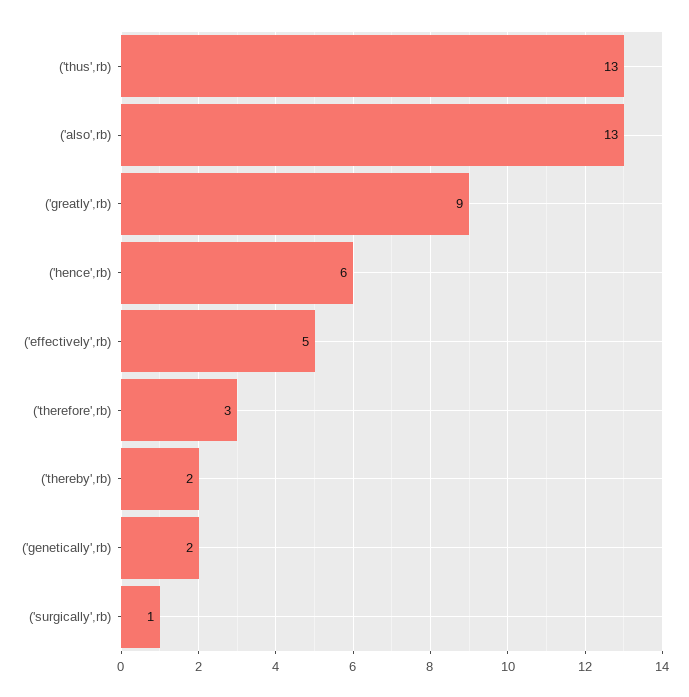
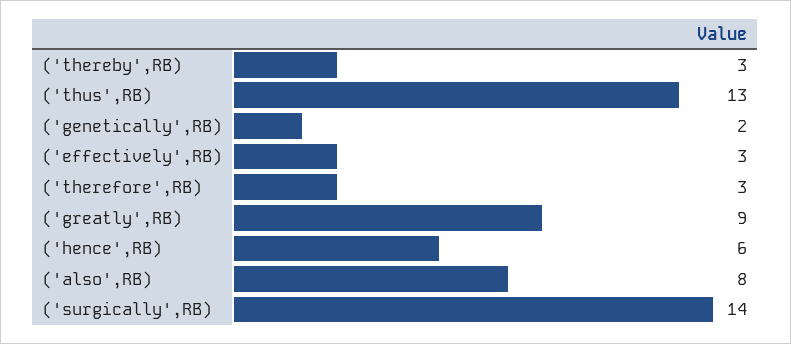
  {
    "('thus',rb)": 13,
-   "('also',rb)": 13,
+   "('also',rb)": 8,
    "('greatly',rb)": 9,
    "('hence',rb)": 6,
-   "('effectively',rb)": 5,
+   "('effectively',rb)": 3,
    "('therefore',rb)": 3,
-   "('thereby',rb)": 2,
+   "('thereby',rb)": 3,
    "('genetically',rb)": 2,
-   "('surgically',rb)": 1
+   "('surgically',rb)": 14
  }

